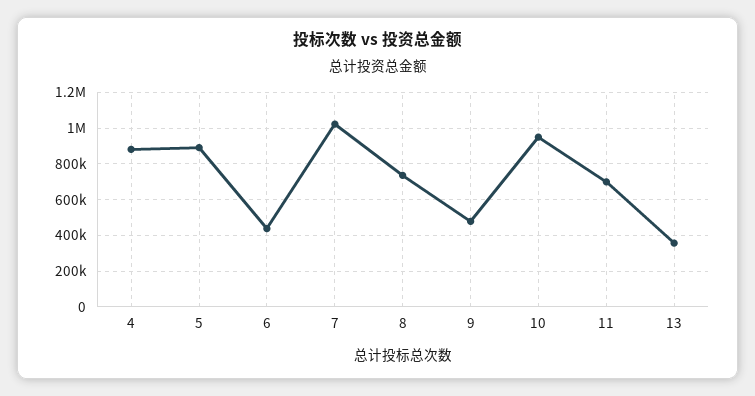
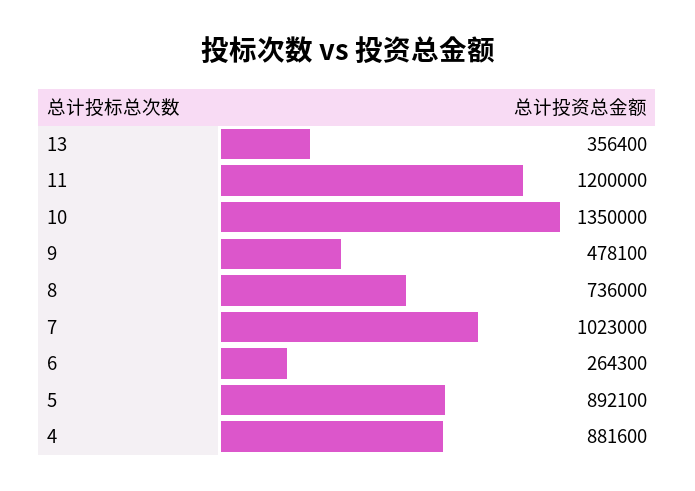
  {
    "4": 881600,
    "5": 892100,
-   "6": 450000,
+   "6": 264300,
    "7": 1023000,
    "8": 736000,
    "9": 478100,
-   "10": 950000,
+   "10": 1350000,
-   "11": 700000,
+   "11": 1200000,
    "13": 356400
  }

